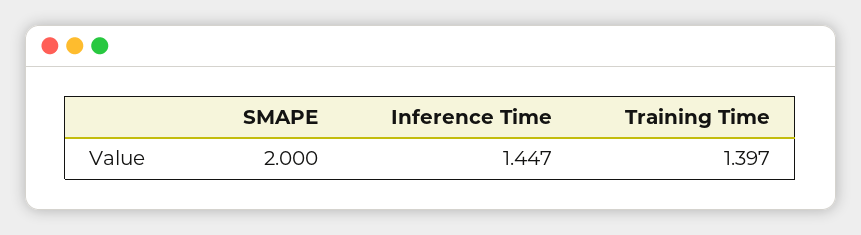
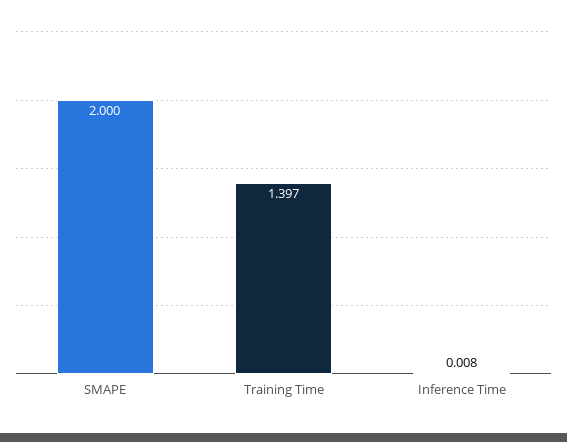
  {
    "SMAPE": 2,
-   "Inference Time": 1.447,
+   "Inference Time": 0.008,
    "Training Time": 1.397
  }

